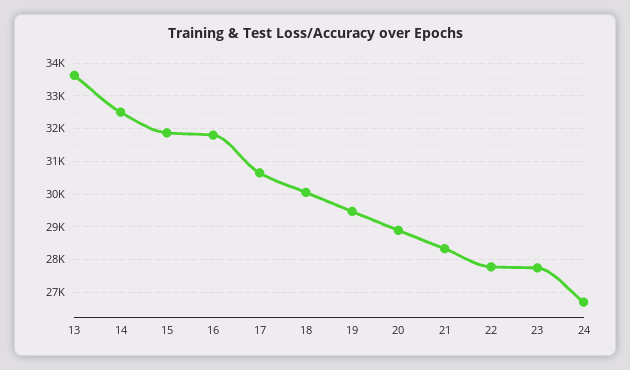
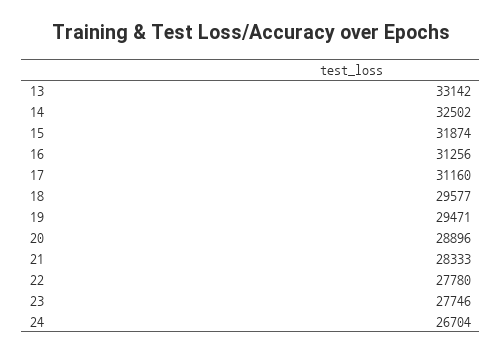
  {
-   "13": 33600,
+   "13": 33142,
    "14": 32502,
    "15": 31874,
-   "16": 31800,
+   "16": 31256,
-   "17": 30600,
+   "17": 31160,
-   "18": 30000,
+   "18": 29577,
    "19": 29471,
    "20": 28896,
    "21": 28333,
    "22": 27780,
    "23": 27746,
    "24": 26704
  }

